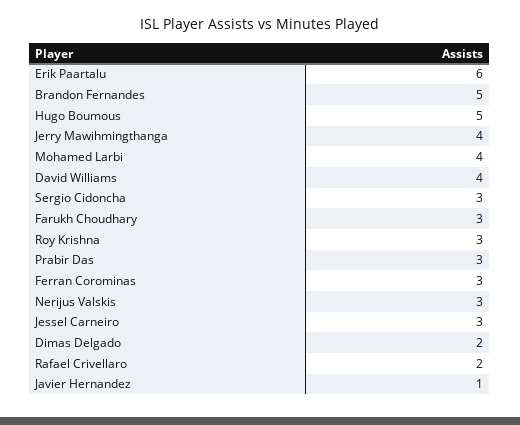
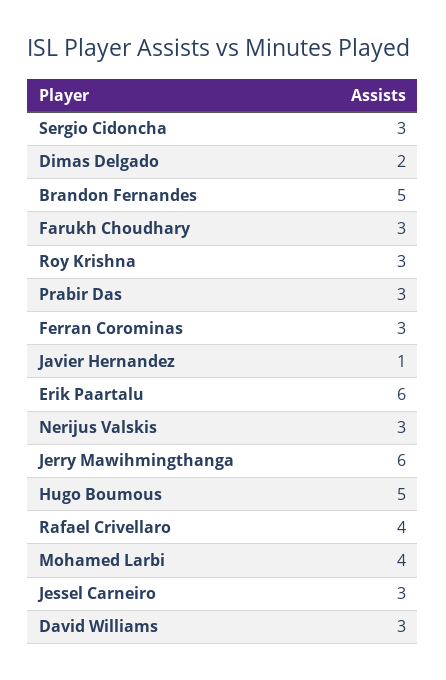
  {
    "Erik Paartalu": 6,
    "Brandon Fernandes": 5,
    "Hugo Boumous": 5,
-   "Jerry Mawihmingthanga": 4,
+   "Jerry Mawihmingthanga": 6,
    "Mohamed Larbi": 4,
-   "David Williams": 4,
+   "David Williams": 3,
    "Sergio Cidoncha": 3,
    "Farukh Choudhary": 3,
    "Roy Krishna": 3,
    "Prabir Das": 3,
    "Ferran Corominas": 3,
    "Nerijus Valskis": 3,
    "Jessel Carneiro": 3,
    "Dimas Delgado": 2,
-   "Rafael Crivellaro": 2,
+   "Rafael Crivellaro": 4,
    "Javier Hernandez": 1
  }

